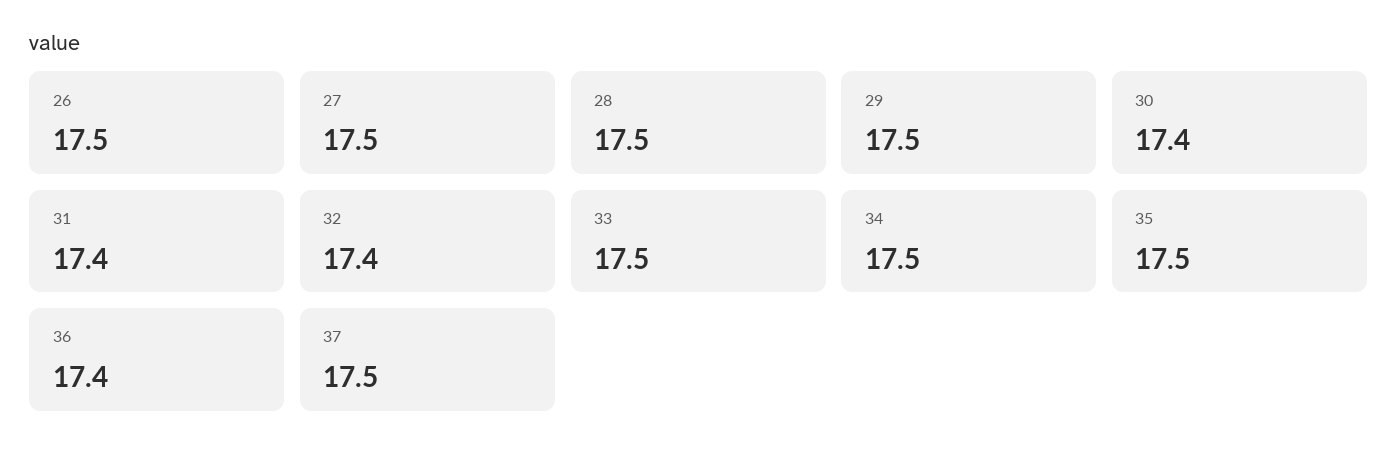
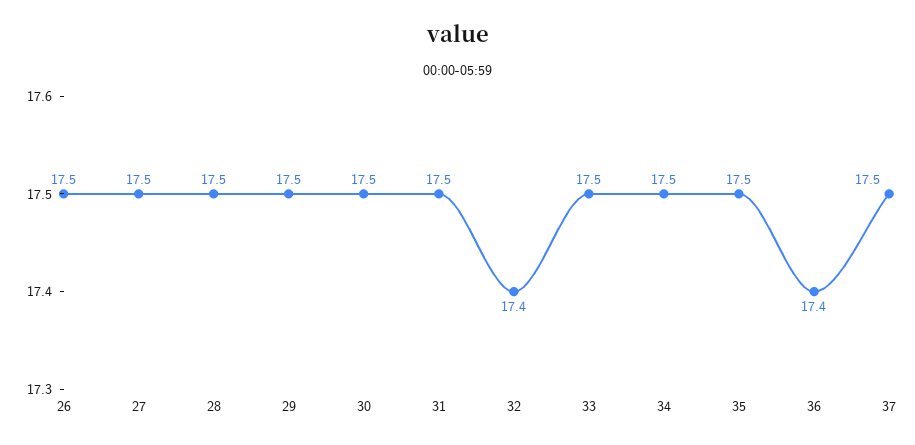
  {
    "26": 17.5,
    "27": 17.5,
    "28": 17.5,
    "29": 17.5,
-   "30": 17.4,
+   "30": 17.5,
-   "31": 17.4,
+   "31": 17.5,
    "32": 17.4,
    "33": 17.5,
    "34": 17.5,
    "35": 17.5,
    "36": 17.4,
    "37": 17.5
  }

